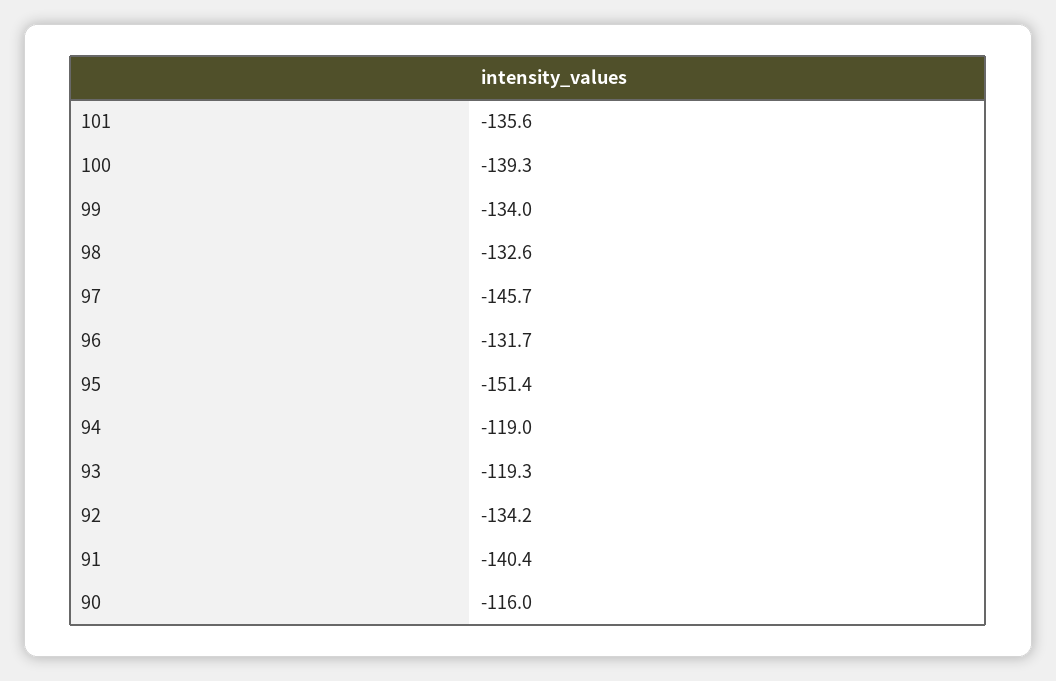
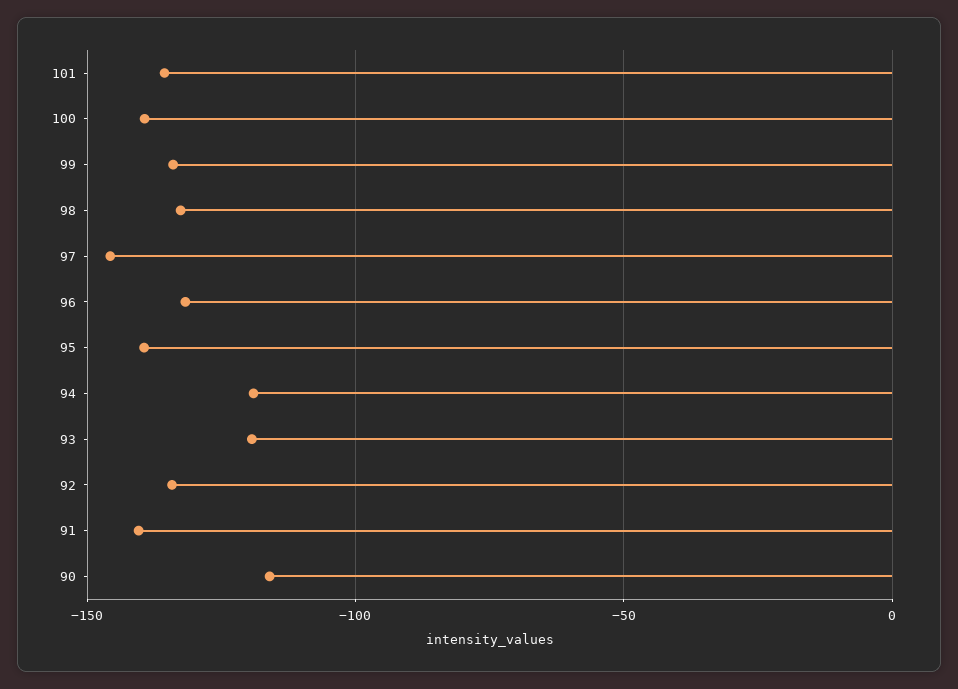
  {
    "101": -135.6,
    "100": -139.3,
    "99": -134,
    "98": -132.6,
    "97": -145.7,
    "96": -131.7,
-   "95": -151.4,
+   "95": -140,
    "94": -119,
    "93": -119.3,
    "92": -134.2,
    "91": -140.4,
    "90": -116
  }

